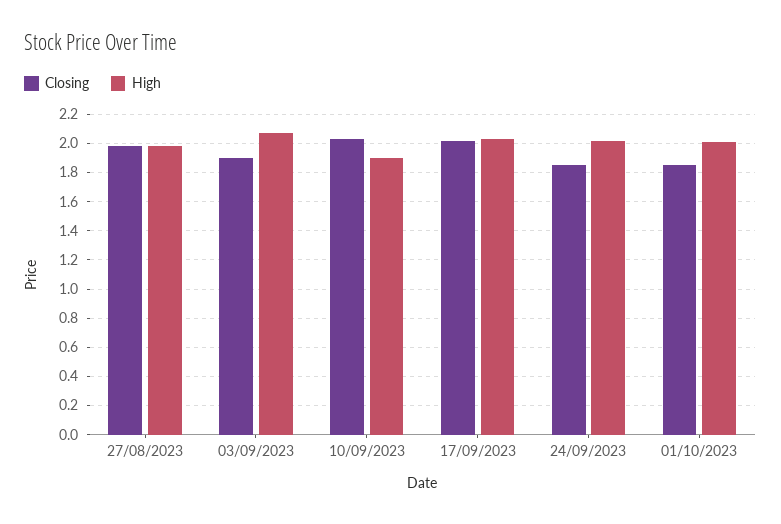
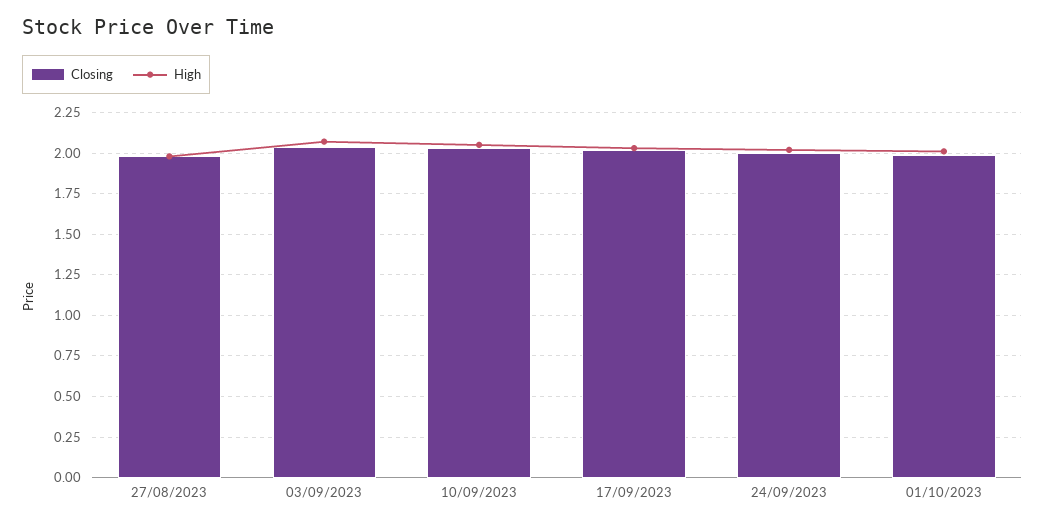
  {
    "Closing": {
      "27/08/2023": 2,
-     "03/09/2023": 1.9,
+     "03/09/2023": 2.05,
      "10/09/2023": 2.05,
      "17/09/2023": 2,
-     "24/09/2023": 1.85,
+     "24/09/2023": 2,
-     "01/10/2023": 1.85
+     "01/10/2023": 2
    },
    "High": {
      "27/08/2023": 2,
      "03/09/2023": 2.05,
-     "10/09/2023": 1.9,
+     "10/09/2023": 2.05,
      "17/09/2023": 2.05,
      "24/09/2023": 2,
      "01/10/2023": 2
    }
  }

